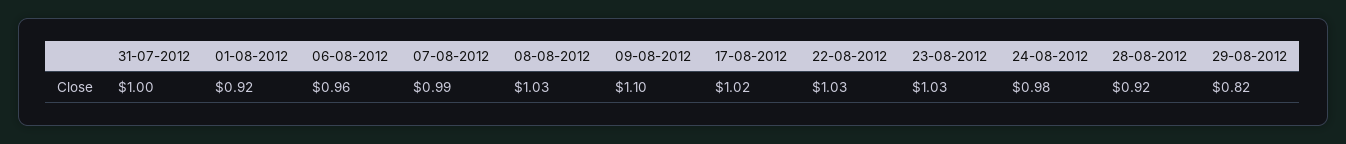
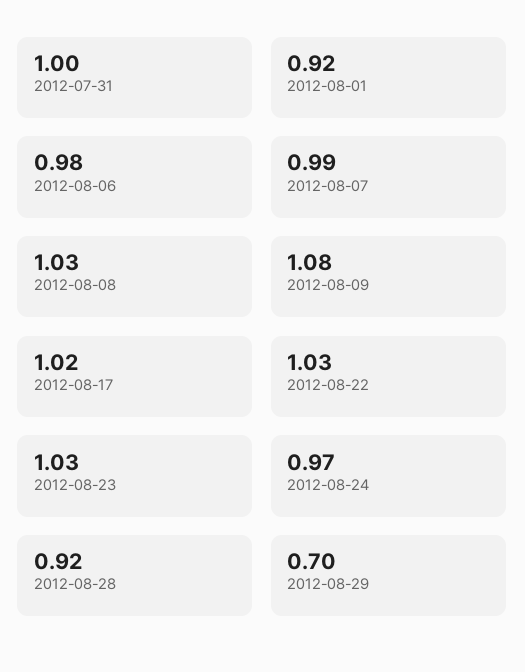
  {
    "31-07-2012": 1,
    "01-08-2012": 0.92,
-   "06-08-2012": 0.96,
+   "06-08-2012": 0.98,
    "07-08-2012": 0.99,
    "08-08-2012": 1.03,
-   "09-08-2012": 1.1,
+   "09-08-2012": 1.08,
    "17-08-2012": 1.02,
    "22-08-2012": 1.03,
    "23-08-2012": 1.03,
-   "24-08-2012": 0.98,
+   "24-08-2012": 0.97,
    "28-08-2012": 0.92,
-   "29-08-2012": 0.82
+   "29-08-2012": 0.7
  }

